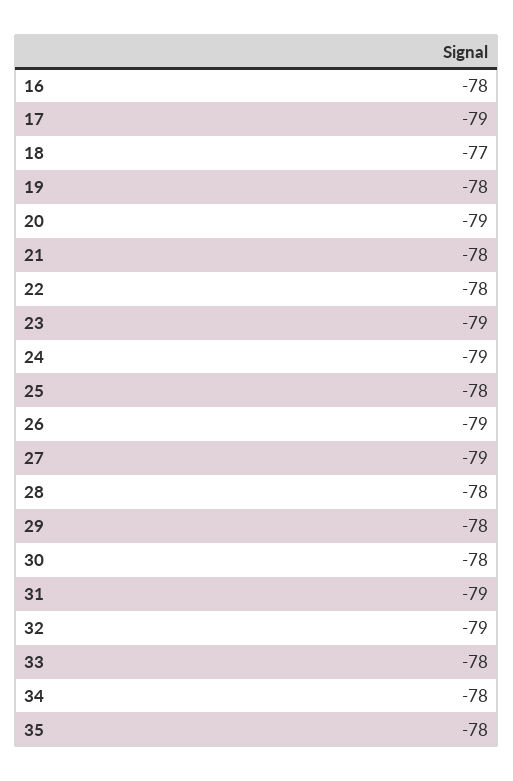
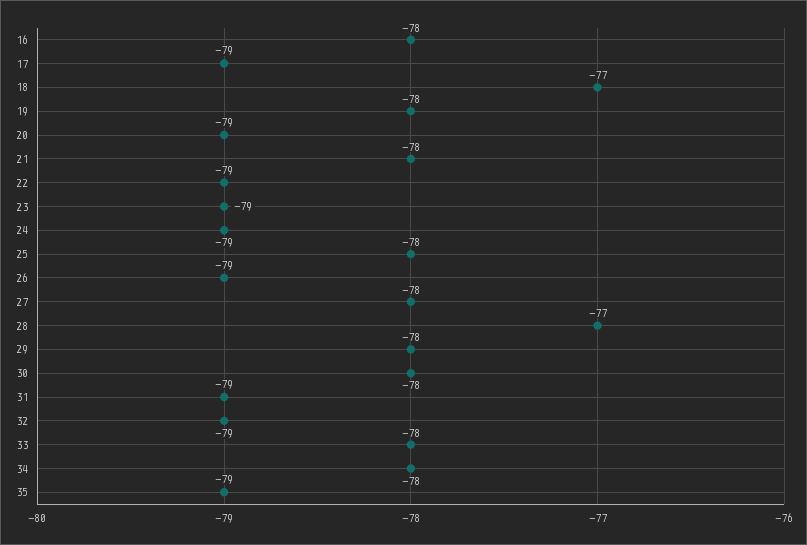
  {
    "16": -78,
    "17": -79,
    "18": -77,
    "19": -78,
    "20": -79,
    "21": -78,
-   "22": -78,
+   "22": -79,
    "23": -79,
    "24": -79,
    "25": -78,
    "26": -79,
-   "27": -79,
+   "27": -78,
-   "28": -78,
+   "28": -77,
    "29": -78,
    "30": -78,
    "31": -79,
    "32": -79,
    "33": -78,
    "34": -78,
-   "35": -78
+   "35": -79
  }

